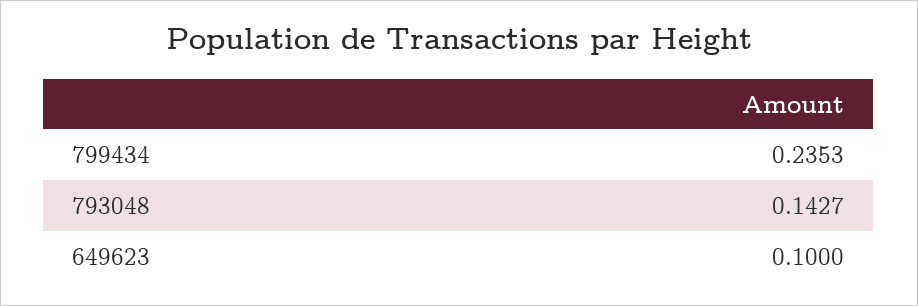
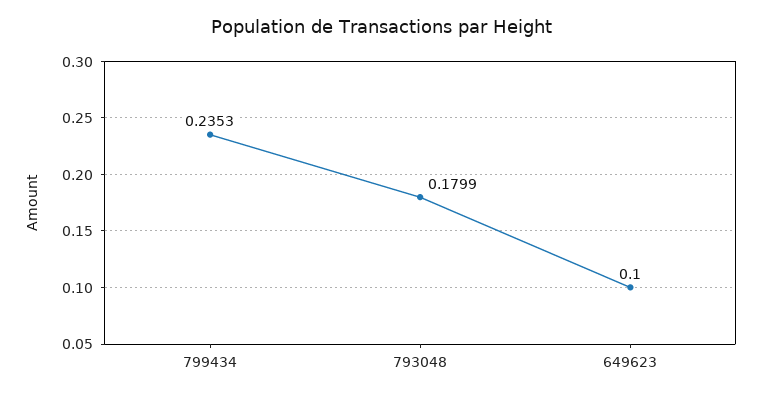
  {
    "799434": 0.2353,
-   "793048": 0.1427,
+   "793048": 0.1799,
    "649623": 0.1
  }

